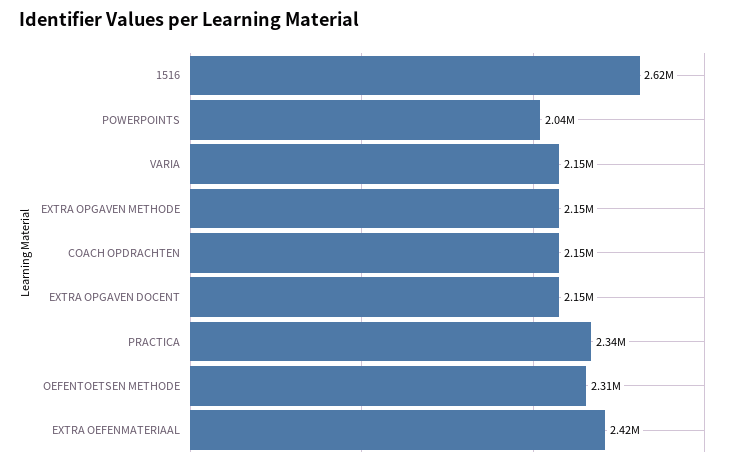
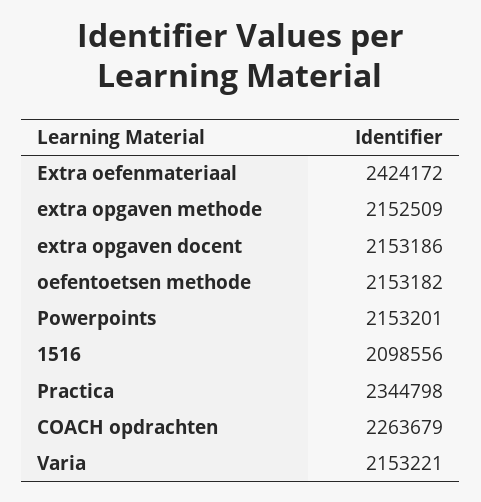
  {
-   "1516": 2620000,
+   "1516": 2098556,
-   "POWERPOINTS": 2040000,
+   "POWERPOINTS": 2153201,
    "VARIA": 2153221,
    "EXTRA OPGAVEN METHODE": 2152509,
-   "COACH OPDRACHTEN": 2150000,
+   "COACH OPDRACHTEN": 2263679,
    "EXTRA OPGAVEN DOCENT": 2153186,
    "PRACTICA": 2344798,
-   "OEFENTOETSEN METHODE": 2310000,
+   "OEFENTOETSEN METHODE": 2153182,
    "EXTRA OEFENMATERIAAL": 2424172
  }

